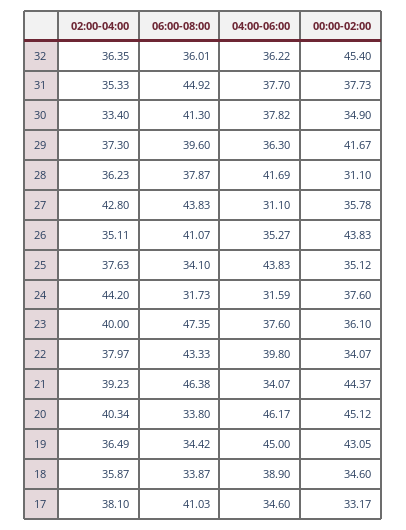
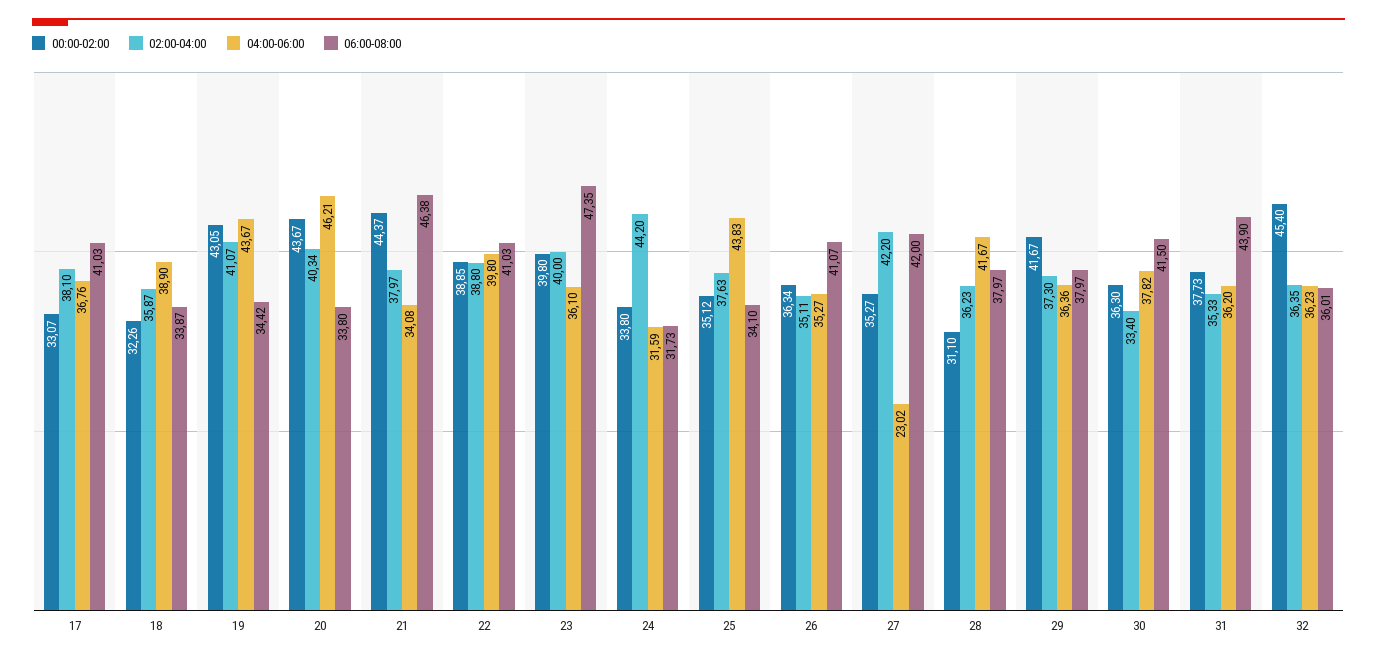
  {
    "02:00-04:00": {
      "32": 36.35,
      "31": 35.33,
      "30": 33.4,
      "29": 37.3,
      "28": 36.23,
-     "27": 42.8,
+     "27": 42.2,
      "26": 35.11,
      "25": 37.63,
      "24": 44.2,
      "23": 40,
-     "22": 37.97,
+     "22": 38.8,
-     "21": 39.23,
+     "21": 37.97,
      "20": 40.34,
-     "19": 36.49,
+     "19": 41.07,
      "18": 35.87,
      "17": 38.1
    },
    "06:00-08:00": {
      "32": 36.01,
-     "31": 44.92,
+     "31": 43.9,
-     "30": 41.3,
+     "30": 41.5,
-     "29": 39.6,
+     "29": 37.97,
-     "28": 37.87,
+     "28": 37.97,
-     "27": 43.83,
+     "27": 42,
      "26": 41.07,
      "25": 34.1,
      "24": 31.73,
      "23": 47.35,
-     "22": 43.33,
+     "22": 41.03,
      "21": 46.38,
      "20": 33.8,
      "19": 34.42,
      "18": 33.87,
      "17": 41.03
    },
    "04:00-06:00": {
-     "32": 36.22,
+     "32": 36.23,
-     "31": 37.7,
+     "31": 36.2,
      "30": 37.82,
-     "29": 36.3,
+     "29": 36.36,
-     "28": 41.69,
+     "28": 41.67,
-     "27": 31.1,
+     "27": 23.02,
      "26": 35.27,
      "25": 43.83,
      "24": 31.59,
-     "23": 37.6,
+     "23": 36.1,
      "22": 39.8,
-     "21": 34.07,
+     "21": 34.08,
-     "20": 46.17,
+     "20": 46.21,
-     "19": 45,
+     "19": 43.67,
      "18": 38.9,
-     "17": 34.6
+     "17": 36.76
    },
    "00:00-02:00": {
      "32": 45.4,
      "31": 37.73,
-     "30": 34.9,
+     "30": 36.3,
      "29": 41.67,
      "28": 31.1,
-     "27": 35.78,
+     "27": 35.27,
-     "26": 43.83,
+     "26": 36.34,
      "25": 35.12,
-     "24": 37.6,
+     "24": 33.8,
-     "23": 36.1,
+     "23": 39.8,
-     "22": 34.07,
+     "22": 38.85,
      "21": 44.37,
-     "20": 45.12,
+     "20": 43.67,
      "19": 43.05,
-     "18": 34.6,
+     "18": 32.26,
-     "17": 33.17
+     "17": 33.07
    }
  }

